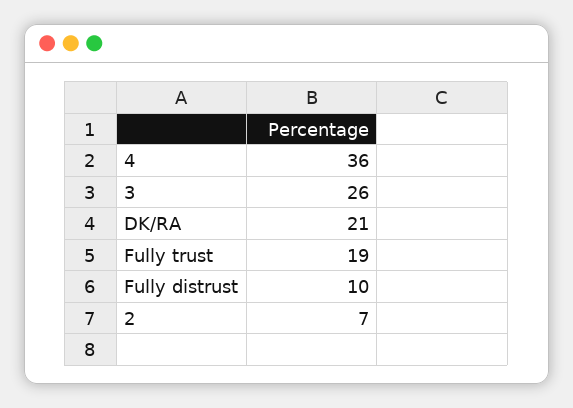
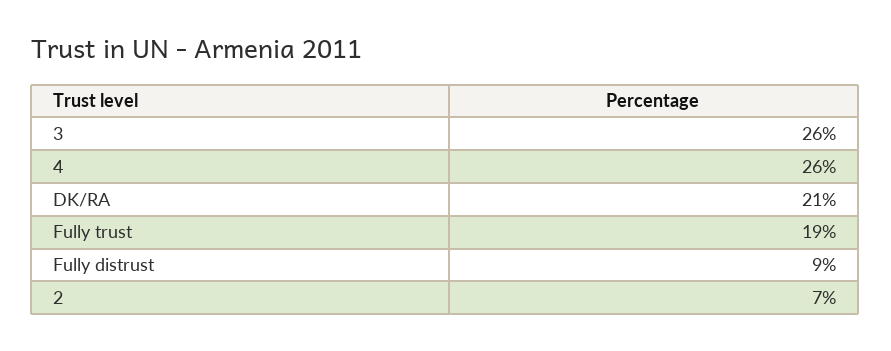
  {
-   "4": 36,
+   "4": 26,
    "3": 26,
    "DK/RA": 21,
    "Fully trust": 19,
-   "Fully distrust": 10,
+   "Fully distrust": 9,
    "2": 7
  }

